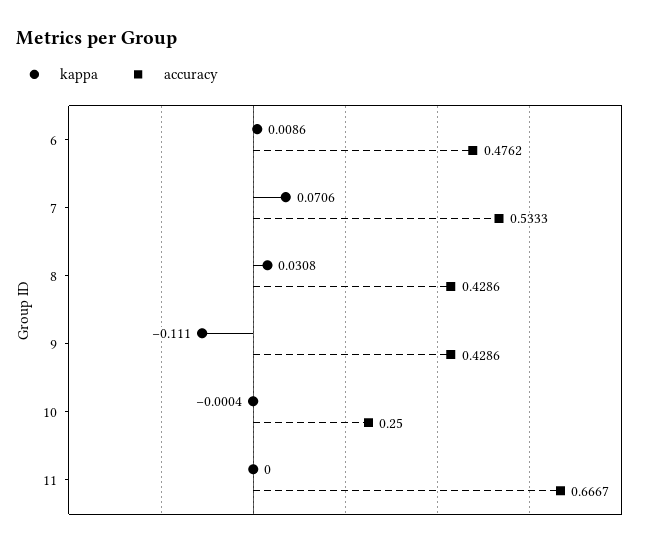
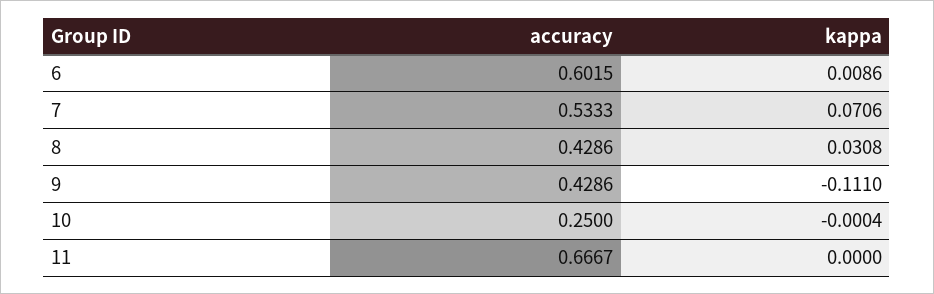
  {
    "kappa": {
      "6": 0.0086,
      "7": 0.0706,
      "8": 0.0308,
      "9": -0.111,
      "10": -0.0004,
      "11": 0
    },
    "accuracy": {
-     "6": 0.4762,
+     "6": 0.6015,
      "7": 0.5333,
      "8": 0.4286,
      "9": 0.4286,
      "10": 0.25,
      "11": 0.6667
    }
  }

